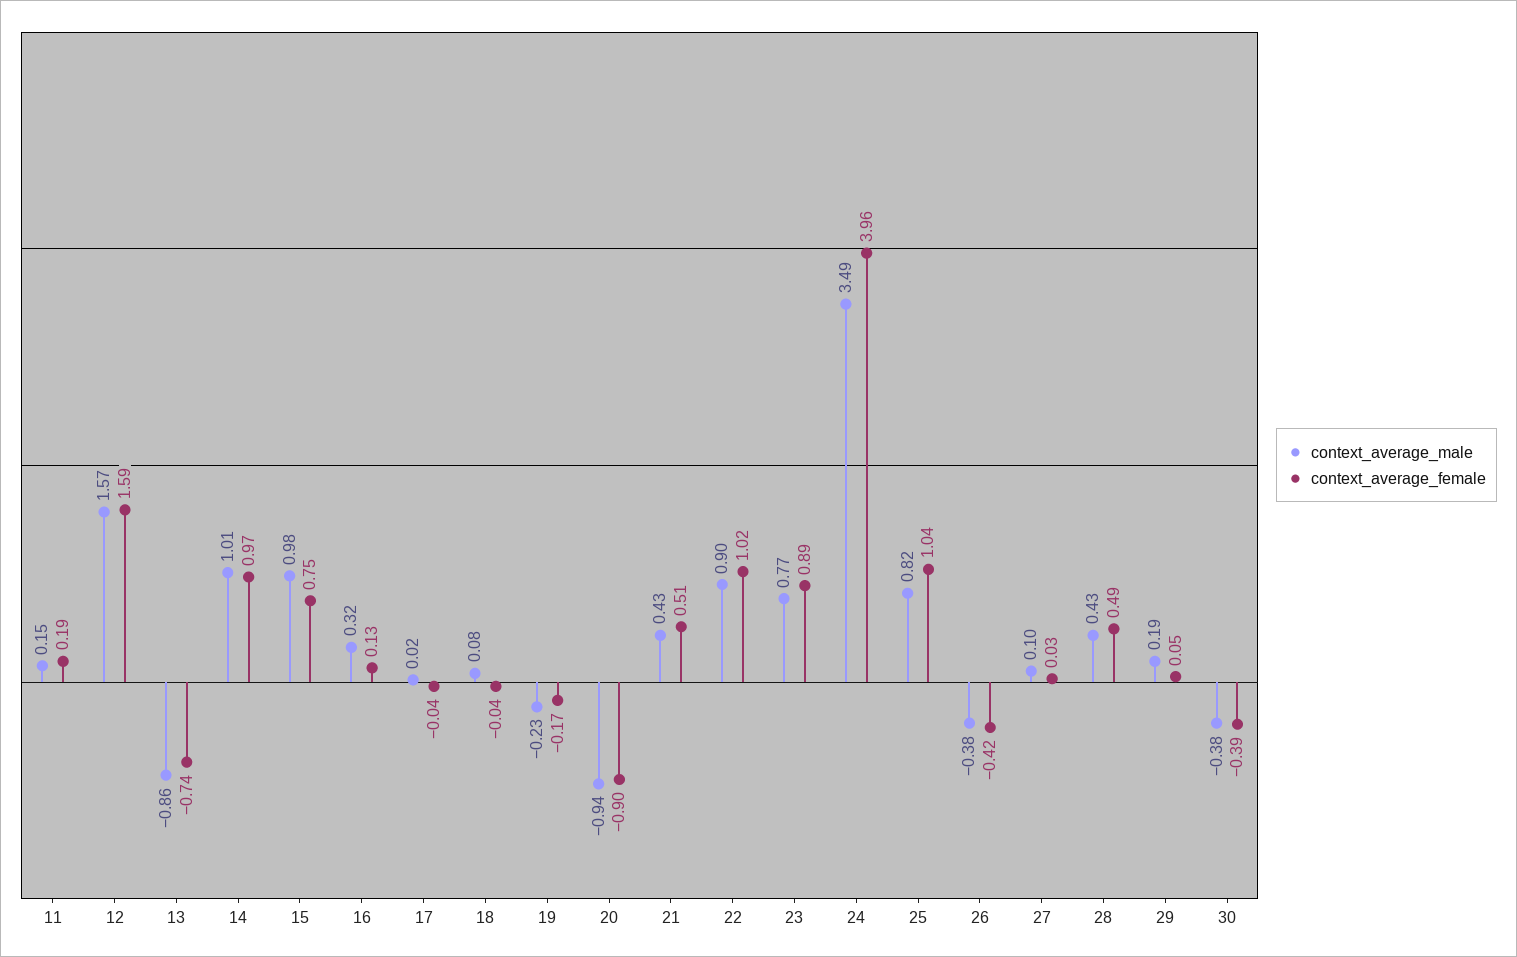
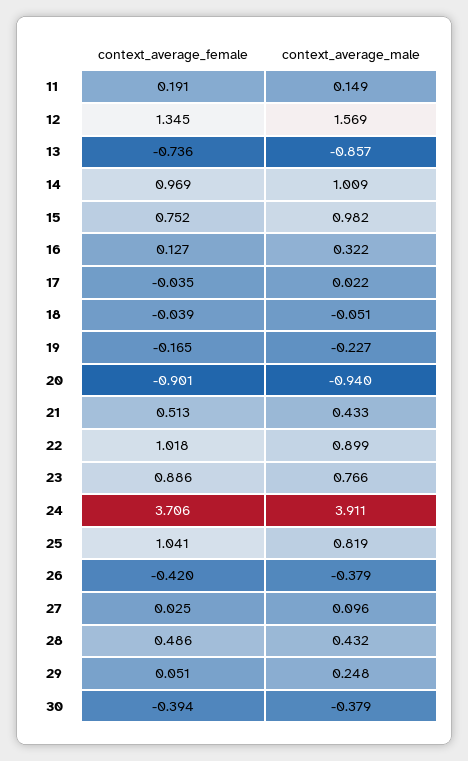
  {
    "context_average_male": {
      "11": 0.149,
      "12": 1.569,
      "13": -0.857,
      "14": 1.009,
      "15": 0.982,
      "16": 0.322,
      "17": 0.022,
-     "18": 0.08,
+     "18": -0.051,
      "19": -0.227,
      "20": -0.94,
      "21": 0.433,
      "22": 0.899,
      "23": 0.766,
-     "24": 3.49,
+     "24": 3.911,
      "25": 0.819,
      "26": -0.379,
      "27": 0.096,
      "28": 0.432,
-     "29": 0.19,
+     "29": 0.248,
      "30": -0.379
    },
    "context_average_female": {
      "11": 0.191,
-     "12": 1.59,
+     "12": 1.345,
      "13": -0.736,
      "14": 0.969,
      "15": 0.752,
      "16": 0.127,
      "17": -0.035,
      "18": -0.039,
      "19": -0.165,
      "20": -0.901,
      "21": 0.513,
      "22": 1.018,
      "23": 0.886,
-     "24": 3.96,
+     "24": 3.706,
      "25": 1.041,
      "26": -0.42,
      "27": 0.025,
      "28": 0.486,
      "29": 0.051,
      "30": -0.394
    }
  }

